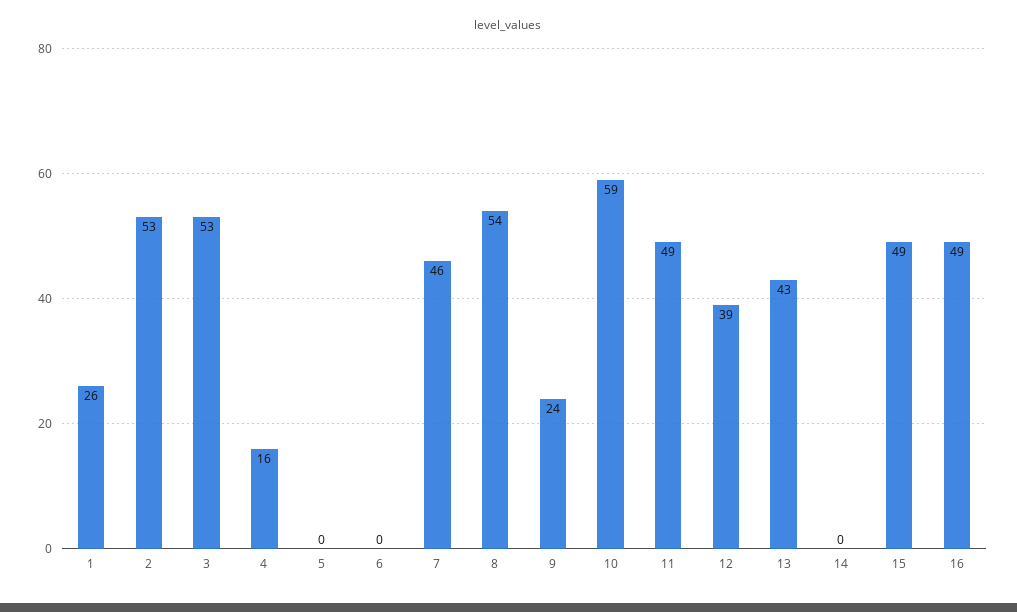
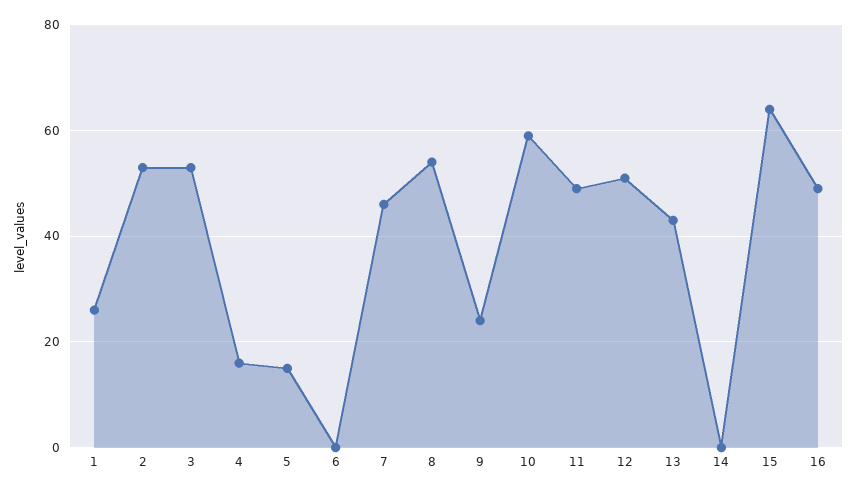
  {
    "1": 26,
    "2": 53,
    "3": 53,
    "4": 16,
-   "5": 0,
+   "5": 15,
    "6": 0,
    "7": 46,
    "8": 54,
    "9": 24,
    "10": 59,
    "11": 49,
-   "12": 39,
+   "12": 50,
    "13": 43,
    "14": 0,
-   "15": 49,
+   "15": 65,
    "16": 49
  }

